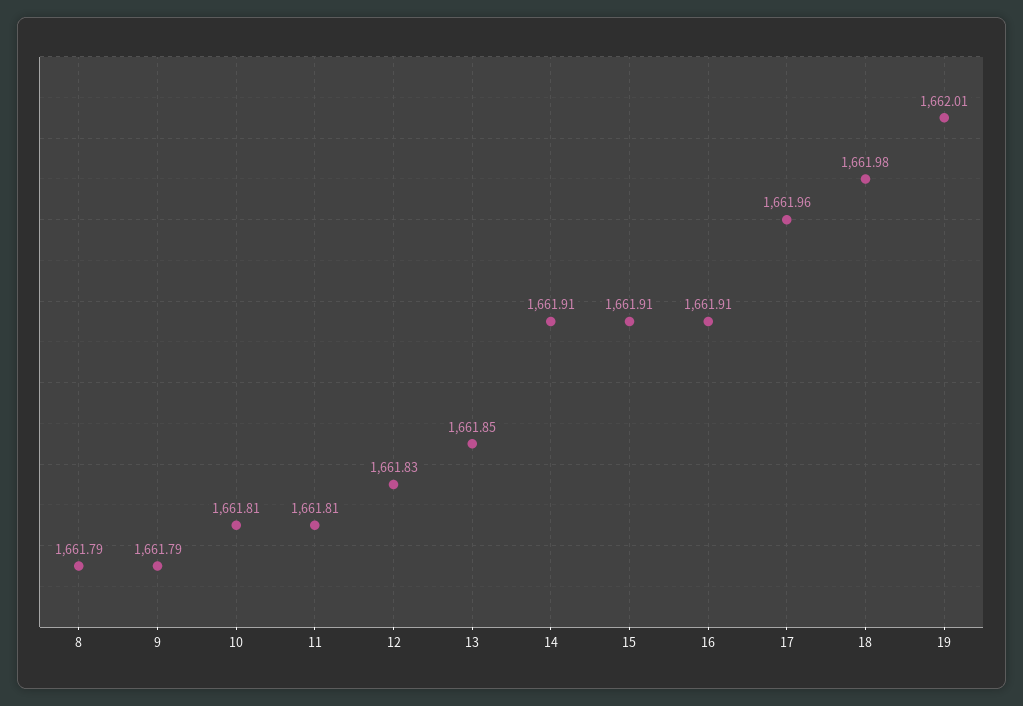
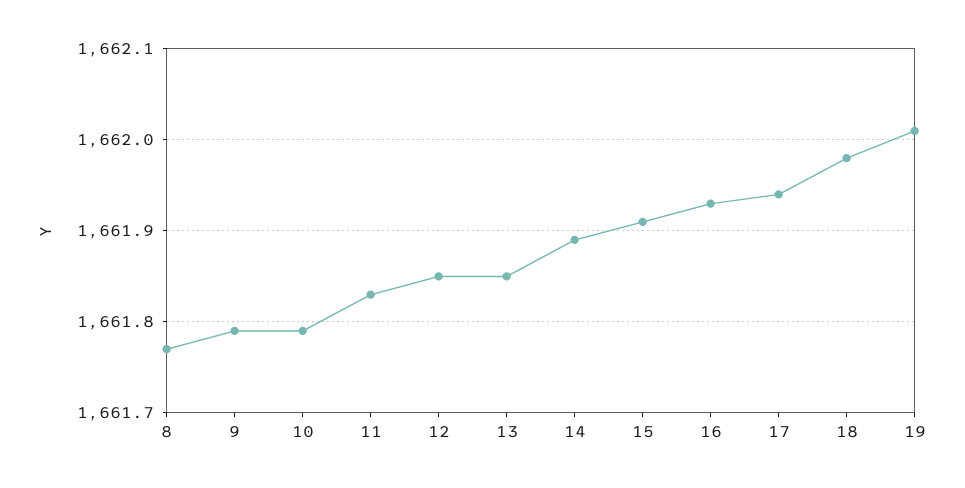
  {
-   "8": 1661.79,
+   "8": 1661.77,
    "9": 1661.79,
-   "10": 1661.81,
+   "10": 1661.79,
-   "11": 1661.81,
+   "11": 1661.83,
-   "12": 1661.83,
+   "12": 1661.85,
    "13": 1661.85,
-   "14": 1661.91,
+   "14": 1661.89,
    "15": 1661.91,
-   "16": 1661.91,
+   "16": 1661.93,
-   "17": 1661.96,
+   "17": 1661.94,
    "18": 1661.98,
    "19": 1662.01
  }

